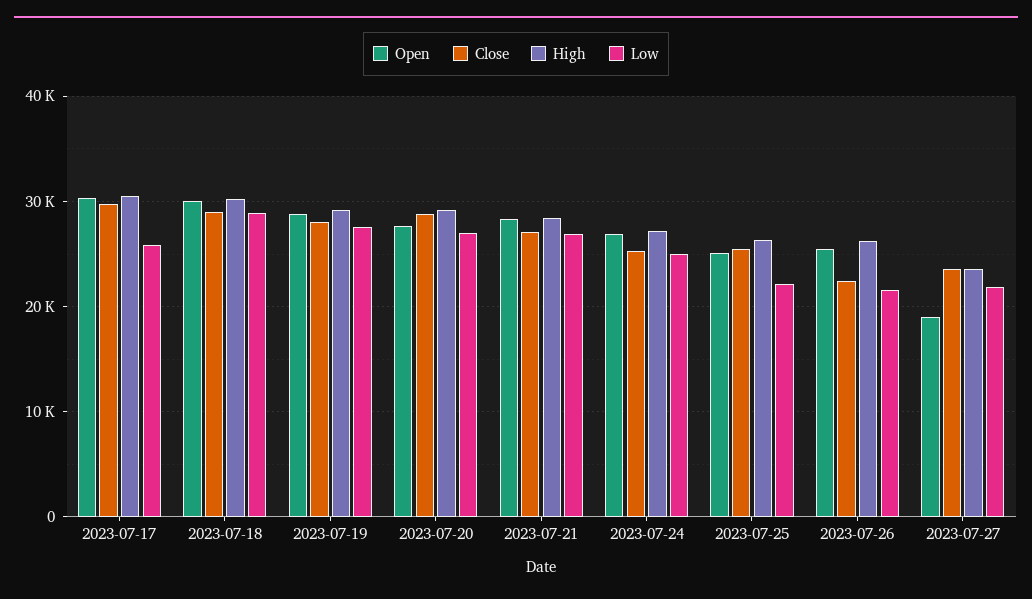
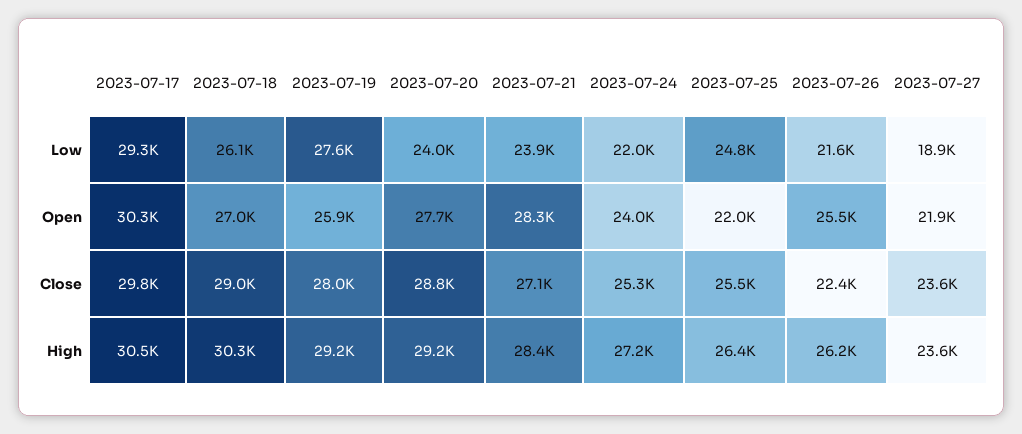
  {
    "Open": {
      "2023-07-17": 30300,
-     "2023-07-18": 30000,
+     "2023-07-18": 27000,
-     "2023-07-19": 29000,
+     "2023-07-19": 25900,
      "2023-07-20": 27700,
      "2023-07-21": 28300,
-     "2023-07-24": 27000,
+     "2023-07-24": 24000,
-     "2023-07-25": 25000,
+     "2023-07-25": 22000,
      "2023-07-26": 25500,
-     "2023-07-27": 19000
+     "2023-07-27": 21900
    },
    "Close": {
      "2023-07-17": 29800,
      "2023-07-18": 29000,
      "2023-07-19": 28000,
      "2023-07-20": 28800,
      "2023-07-21": 27100,
      "2023-07-24": 25300,
      "2023-07-25": 25500,
      "2023-07-26": 22400,
      "2023-07-27": 23600
    },
    "High": {
      "2023-07-17": 30500,
      "2023-07-18": 30300,
      "2023-07-19": 29200,
      "2023-07-20": 29200,
      "2023-07-21": 28400,
      "2023-07-24": 27200,
      "2023-07-25": 26400,
      "2023-07-26": 26200,
      "2023-07-27": 23600
    },
    "Low": {
-     "2023-07-17": 26000,
+     "2023-07-17": 29300,
-     "2023-07-18": 29000,
+     "2023-07-18": 26100,
      "2023-07-19": 27600,
-     "2023-07-20": 27000,
+     "2023-07-20": 24000,
-     "2023-07-21": 27000,
+     "2023-07-21": 23900,
-     "2023-07-24": 25000,
+     "2023-07-24": 22000,
-     "2023-07-25": 22000,
+     "2023-07-25": 24800,
      "2023-07-26": 21600,
-     "2023-07-27": 22000
+     "2023-07-27": 18900
    }
  }

